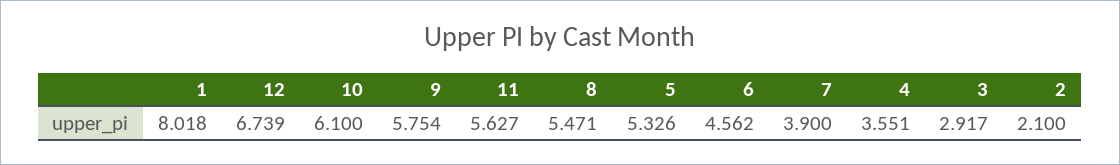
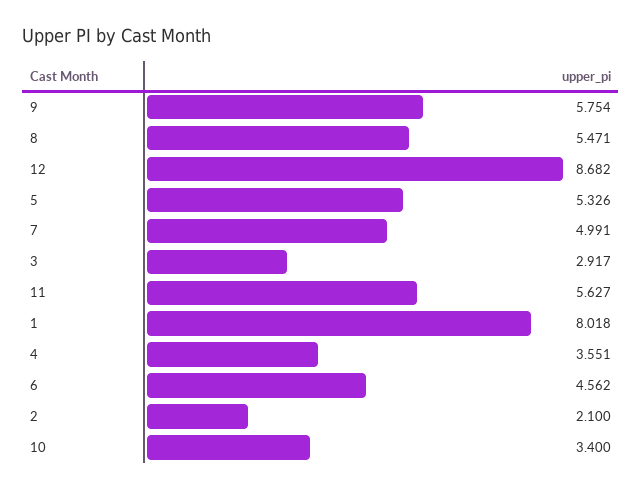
  {
    "1": 8.018,
-   "12": 6.739,
+   "12": 8.682,
-   "10": 6.1,
+   "10": 3.4,
    "9": 5.754,
    "11": 5.627,
    "8": 5.471,
    "5": 5.326,
    "6": 4.562,
-   "7": 3.9,
+   "7": 4.991,
    "4": 3.551,
    "3": 2.917,
    "2": 2.1
  }

